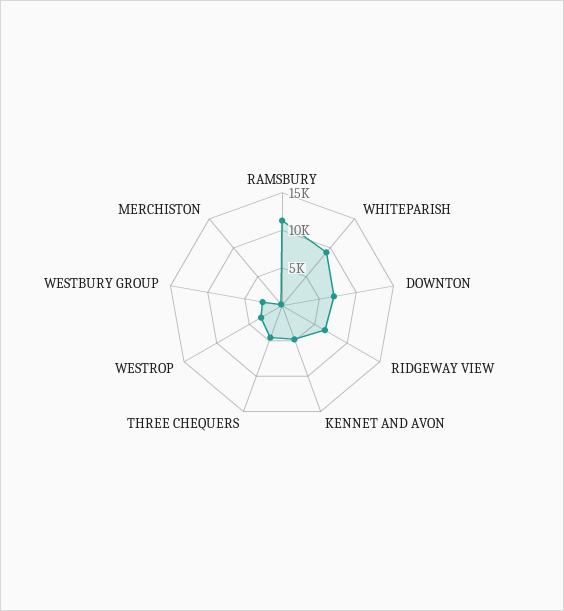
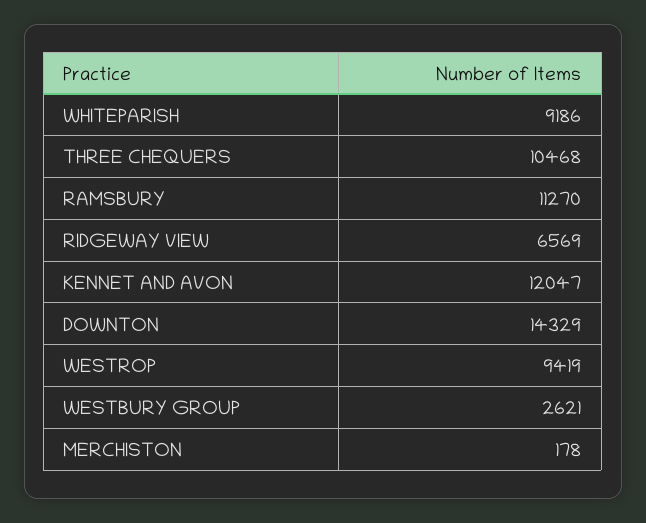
  {
    "RAMSBURY": 11270,
    "WHITEPARISH": 9186,
-   "DOWNTON": 7500,
+   "DOWNTON": 14329,
    "RIDGEWAY VIEW": 6569,
-   "KENNET AND AVON": 5000,
+   "KENNET AND AVON": 12047,
-   "THREE CHEQUERS": 5000,
+   "THREE CHEQUERS": 10468,
-   "WESTROP": 2500,
+   "WESTROP": 9419,
    "WESTBURY GROUP": 2621,
    "MERCHISTON": 178
  }

